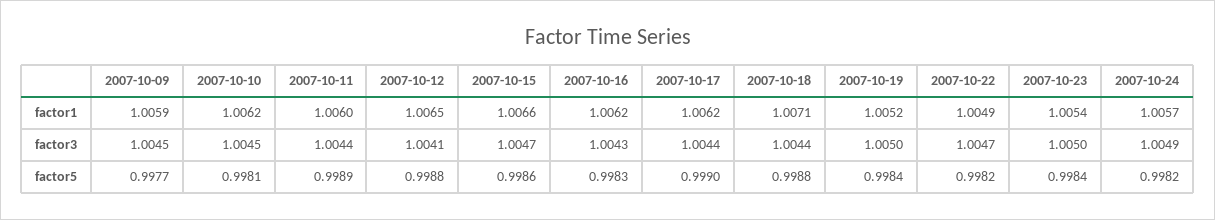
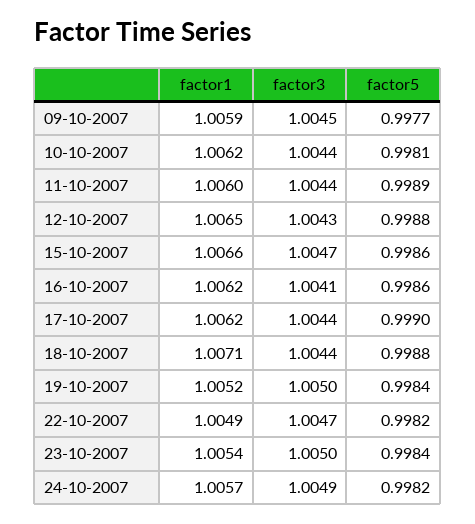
  {
    "2007-10-09": {
      "factor1": 1.0059,
      "factor3": 1.0045,
      "factor5": 0.9977
    },
    "2007-10-10": {
      "factor1": 1.0062,
-     "factor3": 1.0045,
+     "factor3": 1.0044,
      "factor5": 0.9981
    },
    "2007-10-11": {
      "factor1": 1.006,
      "factor3": 1.0044,
      "factor5": 0.9989
    },
    "2007-10-12": {
      "factor1": 1.0065,
-     "factor3": 1.0041,
+     "factor3": 1.0043,
      "factor5": 0.9988
    },
    "2007-10-15": {
      "factor1": 1.0066,
      "factor3": 1.0047,
      "factor5": 0.9986
    },
    "2007-10-16": {
      "factor1": 1.0062,
-     "factor3": 1.0043,
+     "factor3": 1.0041,
-     "factor5": 0.9983
+     "factor5": 0.9986
    },
    "2007-10-17": {
      "factor1": 1.0062,
      "factor3": 1.0044,
      "factor5": 0.999
    },
    "2007-10-18": {
      "factor1": 1.0071,
      "factor3": 1.0044,
      "factor5": 0.9988
    },
    "2007-10-19": {
      "factor1": 1.0052,
      "factor3": 1.005,
      "factor5": 0.9984
    },
    "2007-10-22": {
      "factor1": 1.0049,
      "factor3": 1.0047,
      "factor5": 0.9982
    },
    "2007-10-23": {
      "factor1": 1.0054,
      "factor3": 1.005,
      "factor5": 0.9984
    },
    "2007-10-24": {
      "factor1": 1.0057,
      "factor3": 1.0049,
      "factor5": 0.9982
    }
  }

